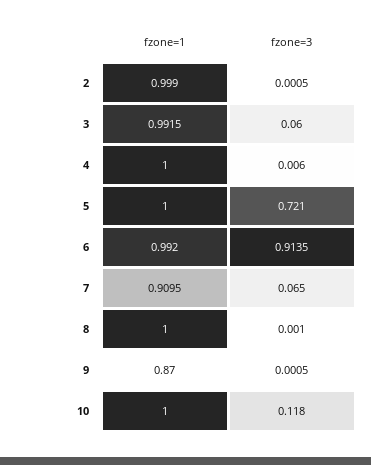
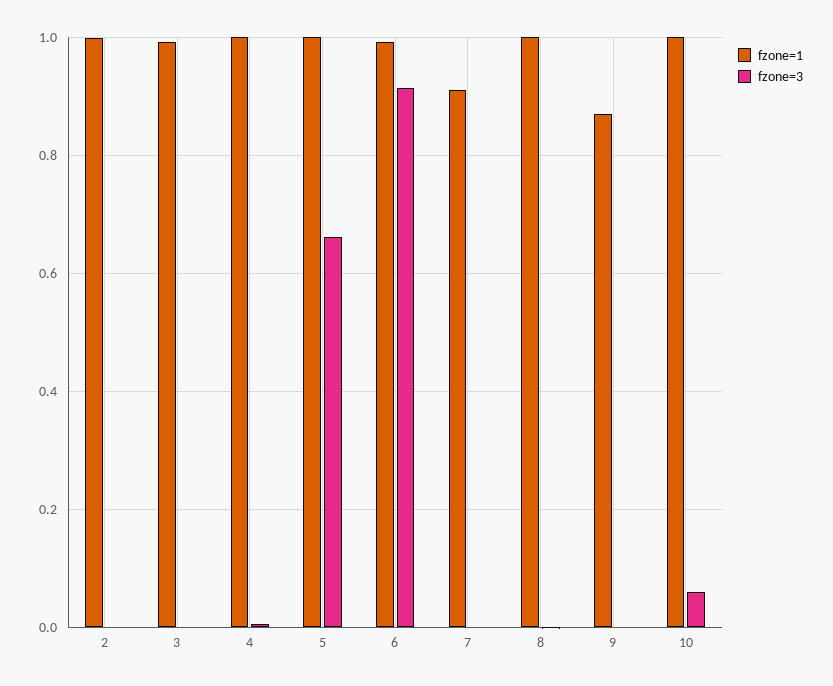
  {
    "fzone=1": {
      "2": 0.999,
      "3": 0.9915,
      "4": 1,
      "5": 1,
      "6": 0.992,
      "7": 0.9095,
      "8": 1,
      "9": 0.87,
      "10": 1
    },
    "fzone=3": {
      "2": 0.0005,
-     "3": 0.06,
+     "3": 0,
      "4": 0.006,
-     "5": 0.721,
+     "5": 0.66,
      "6": 0.9135,
-     "7": 0.065,
+     "7": 0,
      "8": 0.001,
      "9": 0.0005,
-     "10": 0.118
+     "10": 0.06
    }
  }

